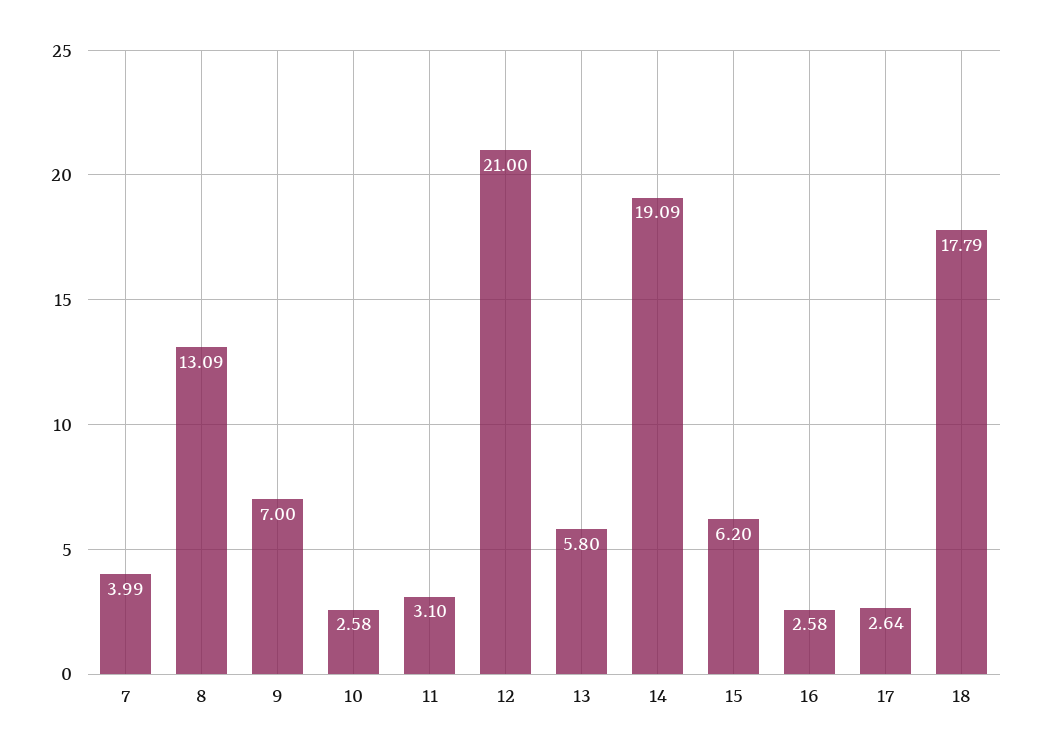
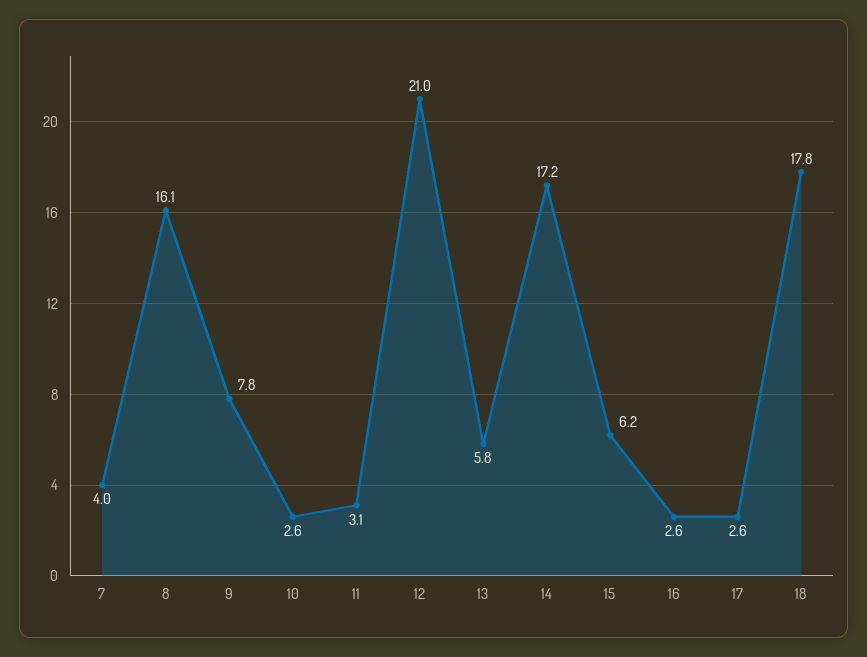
  {
    "7": 3.99,
-   "8": 13.09,
+   "8": 16.1,
-   "9": 7,
+   "9": 7.8,
    "10": 2.58,
    "11": 3.1,
    "12": 21,
    "13": 5.8,
-   "14": 19.09,
+   "14": 17.2,
    "15": 6.2,
    "16": 2.58,
    "17": 2.64,
    "18": 17.79
  }

